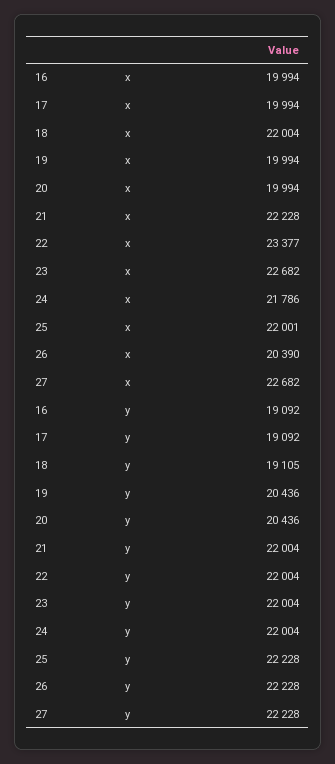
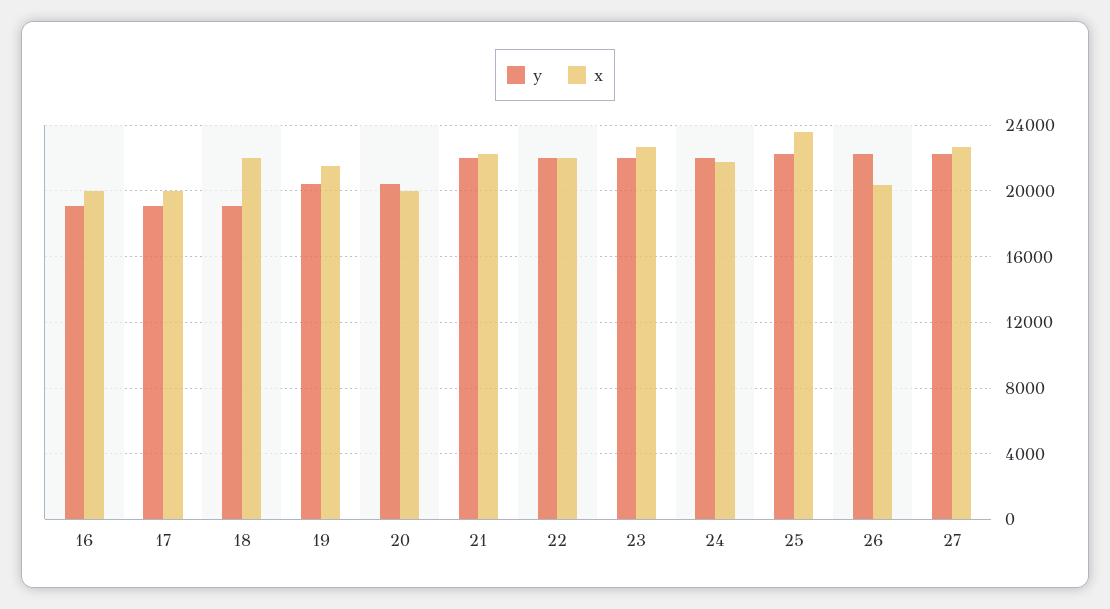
  {
    "x": {
      "16": 19994,
      "17": 19994,
      "18": 22004,
-     "19": 19994,
+     "19": 21500,
      "20": 19994,
      "21": 22228,
-     "22": 23377,
+     "22": 22000,
      "23": 22682,
      "24": 21786,
-     "25": 22001,
+     "25": 23500,
      "26": 20390,
      "27": 22682
    },
    "y": {
      "16": 19092,
      "17": 19092,
      "18": 19105,
      "19": 20436,
      "20": 20436,
      "21": 22004,
      "22": 22004,
      "23": 22004,
      "24": 22004,
      "25": 22228,
      "26": 22228,
      "27": 22228
    }
  }

